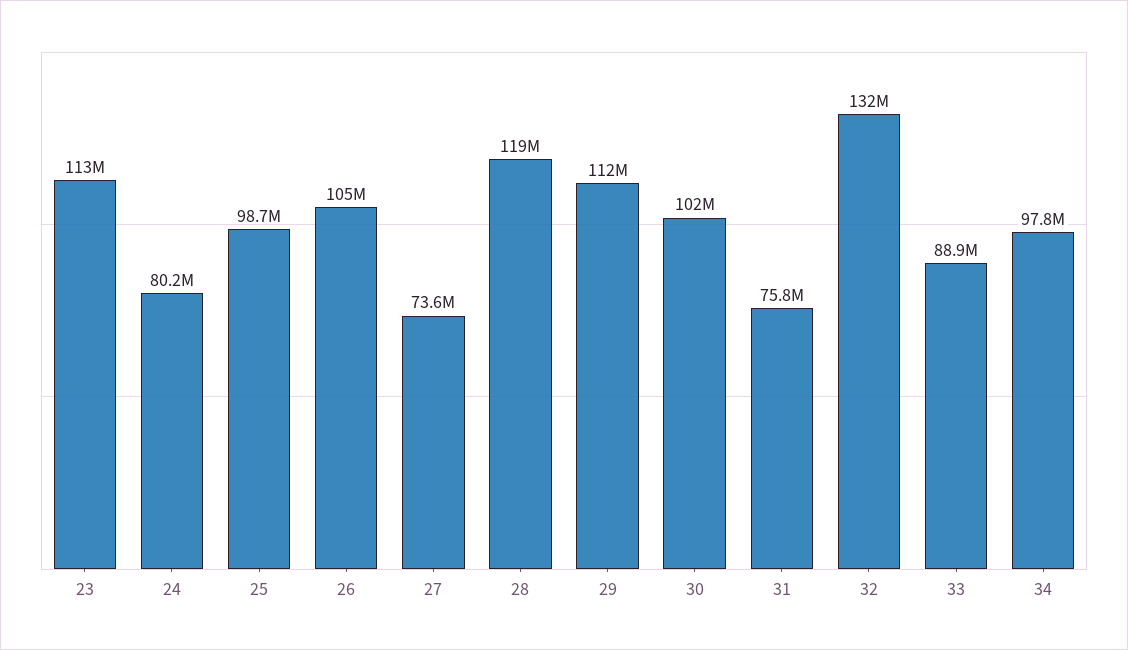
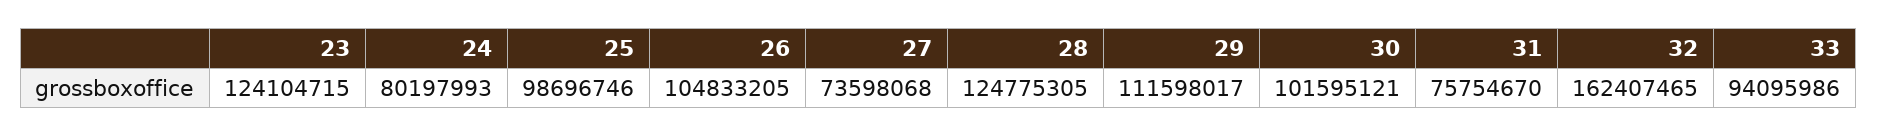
  {
-   "23": 113000000,
+   "23": 124104715,
    "24": 80197993,
    "25": 98696746,
    "26": 104833205,
    "27": 73598068,
-   "28": 119000000,
+   "28": 124775305,
    "29": 111598017,
    "30": 101595121,
    "31": 75754670,
-   "32": 132000000,
+   "32": 162407465,
-   "33": 88900000,
+   "33": 94095986
-   "34": 97800000
  }

